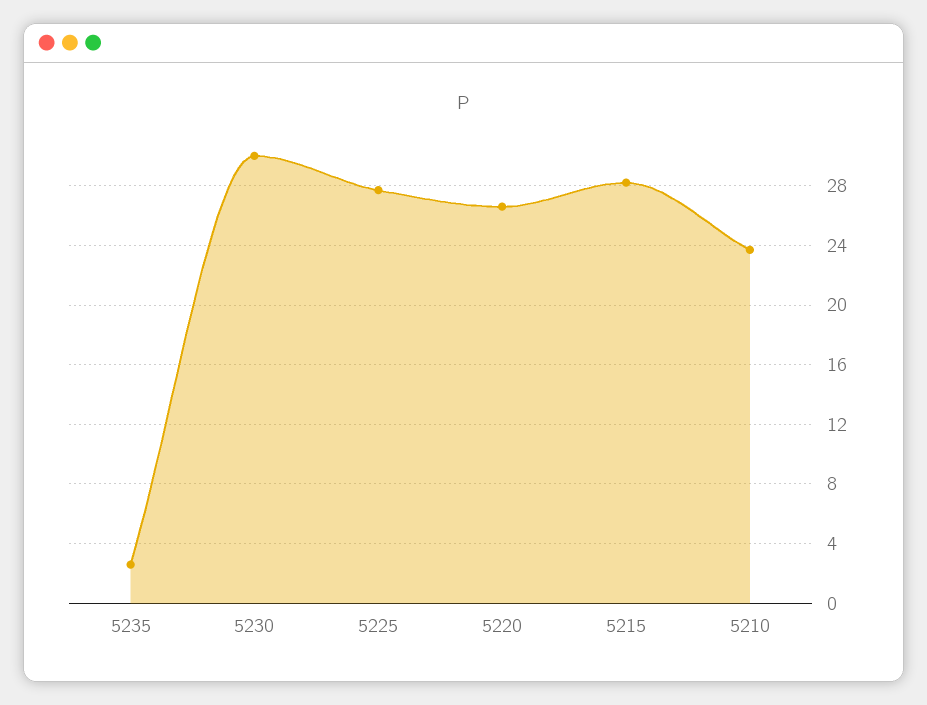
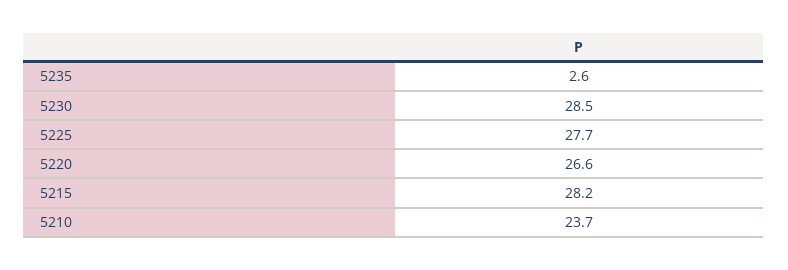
  {
    "5235": 2.6,
-   "5230": 30,
+   "5230": 28.5,
    "5225": 27.7,
    "5220": 26.6,
    "5215": 28.2,
    "5210": 23.7
  }

